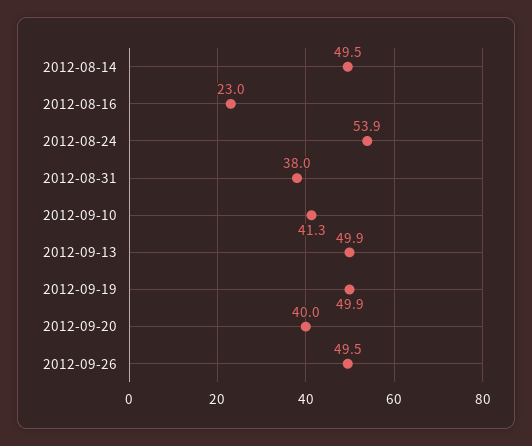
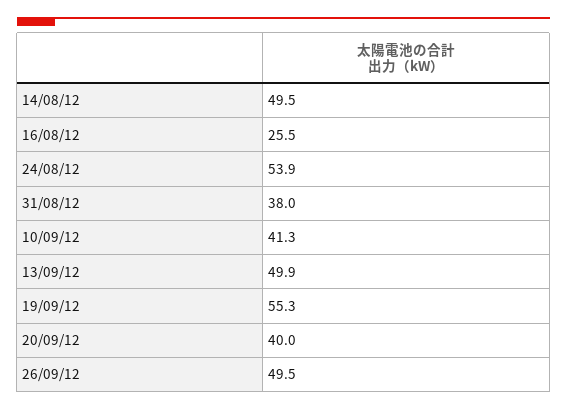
  {
    "2012-08-14": 49.5,
-   "2012-08-16": 23,
+   "2012-08-16": 25.5,
    "2012-08-24": 53.9,
    "2012-08-31": 38,
    "2012-09-10": 41.3,
    "2012-09-13": 49.9,
-   "2012-09-19": 49.9,
+   "2012-09-19": 55.3,
    "2012-09-20": 40,
    "2012-09-26": 49.5
  }

